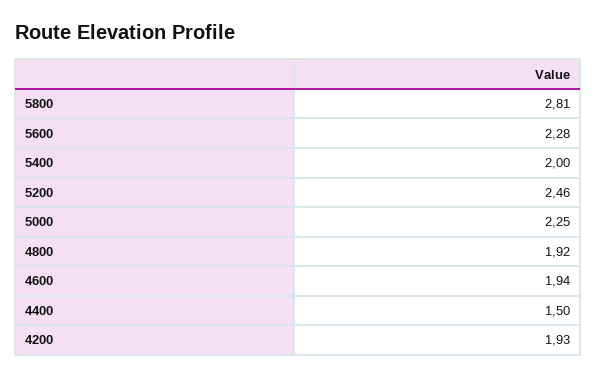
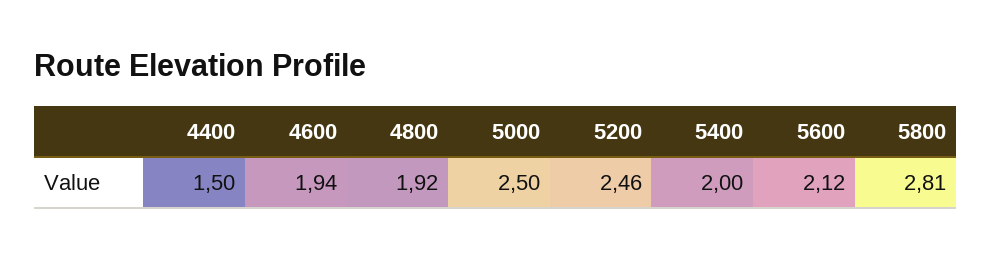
  {
    "5800": 2.81,
-   "5600": 2.28,
+   "5600": 2.12,
    "5400": 2,
    "5200": 2.46,
-   "5000": 2.25,
+   "5000": 2.5,
    "4800": 1.92,
    "4600": 1.94,
-   "4400": 1.5,
+   "4400": 1.5
-   "4200": 1.93
  }

